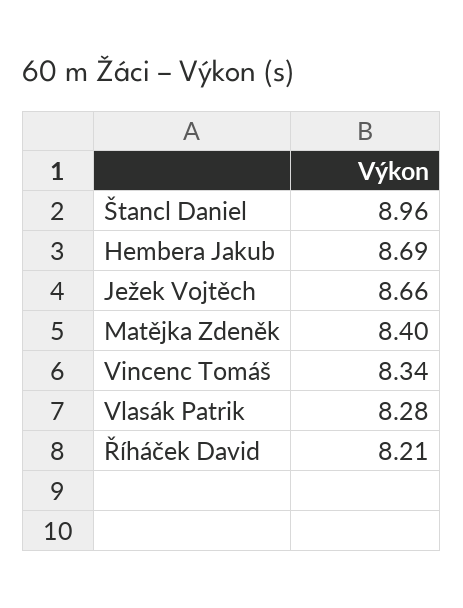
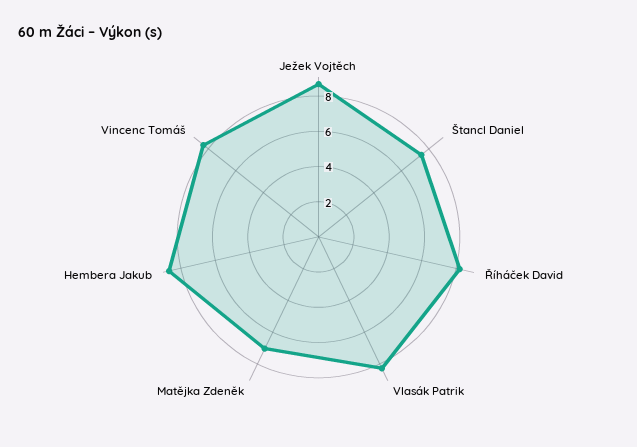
  {
-   "Štancl Daniel": 8.96,
+   "Štancl Daniel": 7.5,
    "Hembera Jakub": 8.69,
    "Ježek Vojtěch": 8.66,
-   "Matějka Zdeněk": 8.4,
+   "Matějka Zdeněk": 7,
    "Vincenc Tomáš": 8.34,
    "Vlasák Patrik": 8.28,
    "Říháček David": 8.21
  }

